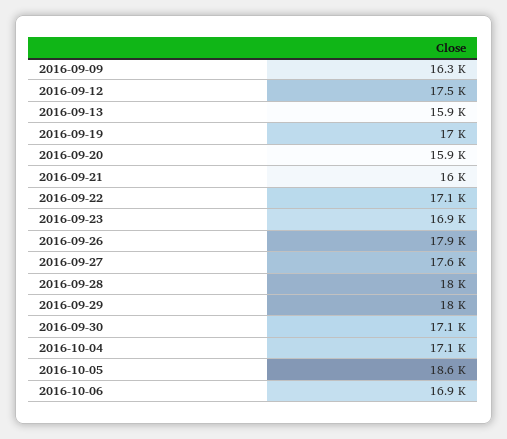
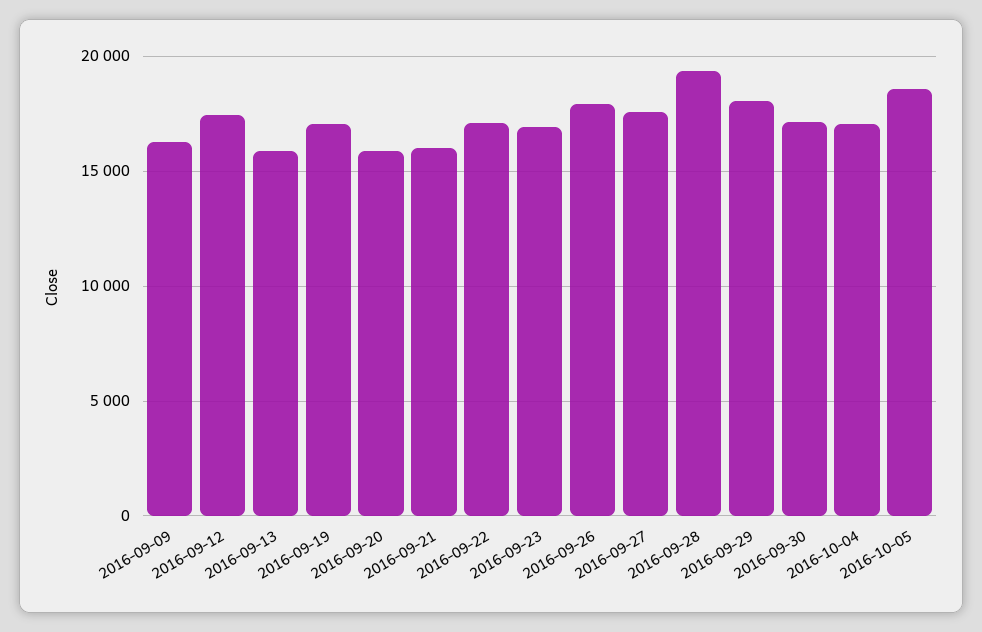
  {
    "2016-09-09": 16300,
    "2016-09-12": 17500,
    "2016-09-13": 15900,
    "2016-09-19": 17000,
    "2016-09-20": 15900,
    "2016-09-21": 16000,
    "2016-09-22": 17100,
    "2016-09-23": 16900,
    "2016-09-26": 17900,
    "2016-09-27": 17600,
-   "2016-09-28": 18000,
+   "2016-09-28": 19500,
    "2016-09-29": 18000,
    "2016-09-30": 17100,
    "2016-10-04": 17100,
-   "2016-10-05": 18600,
+   "2016-10-05": 18600
-   "2016-10-06": 16900
  }

